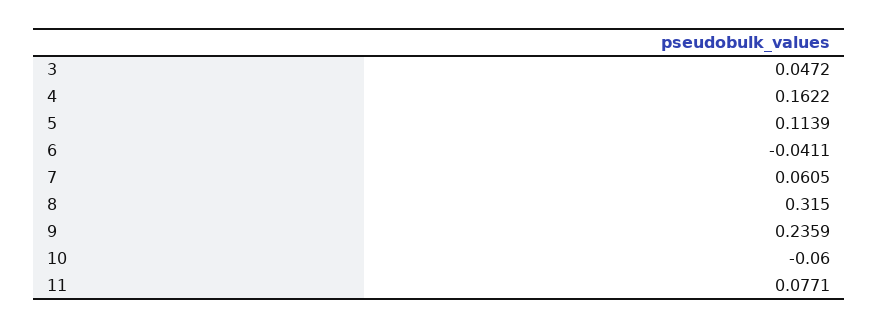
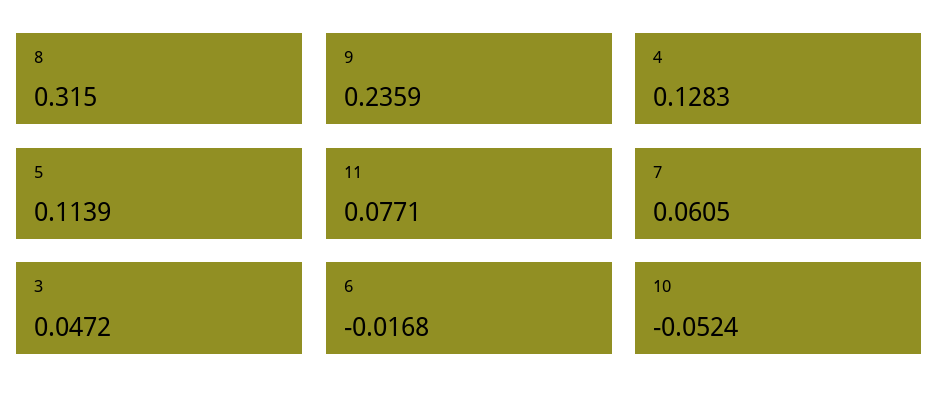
  {
    "3": 0.0472,
-   "4": 0.1622,
+   "4": 0.1283,
    "5": 0.1139,
-   "6": -0.0411,
+   "6": -0.0168,
    "7": 0.0605,
    "8": 0.315,
    "9": 0.2359,
-   "10": -0.06,
+   "10": -0.0524,
    "11": 0.0771
  }

